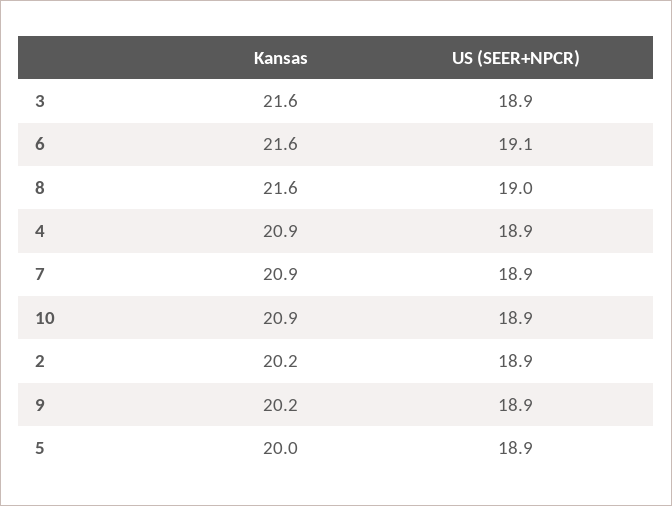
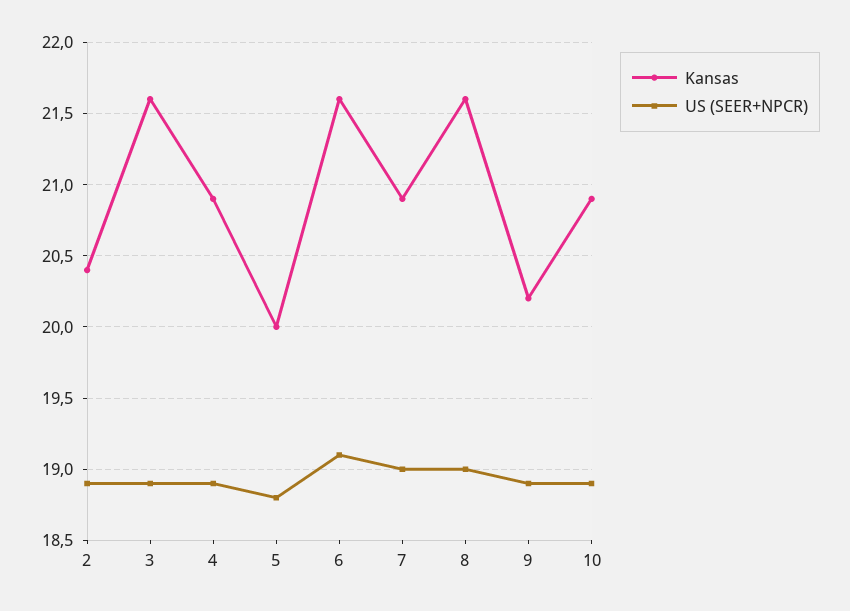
  {
    "Kansas": {
      "3": 21.6,
      "6": 21.6,
      "8": 21.6,
      "4": 20.9,
      "7": 20.9,
      "10": 20.9,
-     "2": 20.2,
+     "2": 20.4,
      "9": 20.2,
      "5": 20
    },
    "US (SEER+NPCR)": {
      "3": 18.9,
      "6": 19.1,
      "8": 19,
      "4": 18.9,
-     "7": 18.9,
+     "7": 19,
      "10": 18.9,
      "2": 18.9,
      "9": 18.9,
-     "5": 18.9
+     "5": 18.8
    }
  }

